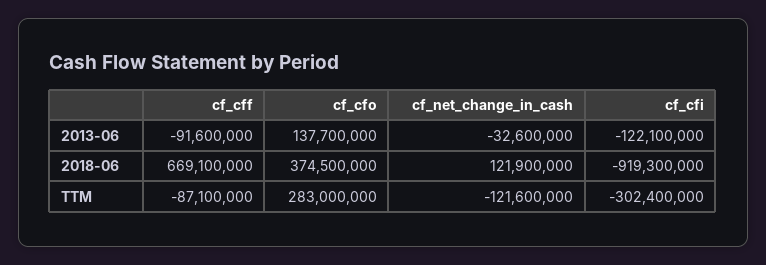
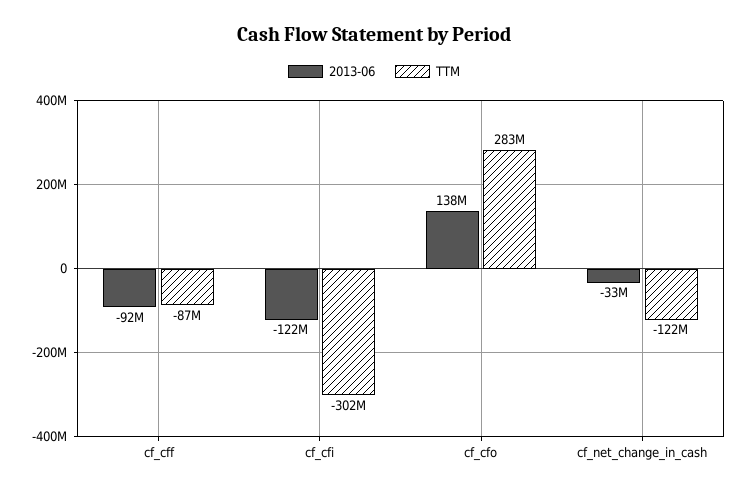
  {
    "2013-06": {
      "cf_cff": -91600000,
      "cf_cfo": 137700000,
      "cf_net_change_in_cash": -32600000,
      "cf_cfi": -122100000
    },
-   "2018-06": {
-     "cf_cff": 669100000,
-     "cf_cfo": 374500000,
-     "cf_net_change_in_cash": 121900000,
-     "cf_cfi": -919300000
-   },
    "TTM": {
      "cf_cff": -87100000,
      "cf_cfo": 283000000,
      "cf_net_change_in_cash": -121600000,
      "cf_cfi": -302400000
    }
  }

